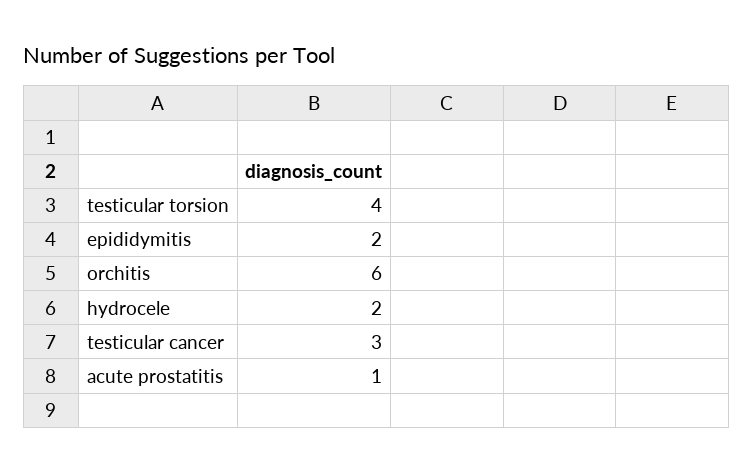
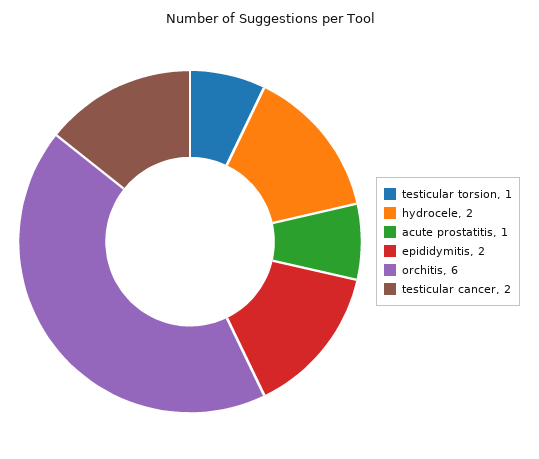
  {
-   "testicular torsion": 4,
+   "testicular torsion": 1,
    "epididymitis": 2,
    "orchitis": 6,
    "hydrocele": 2,
-   "testicular cancer": 3,
+   "testicular cancer": 2,
    "acute prostatitis": 1
  }

